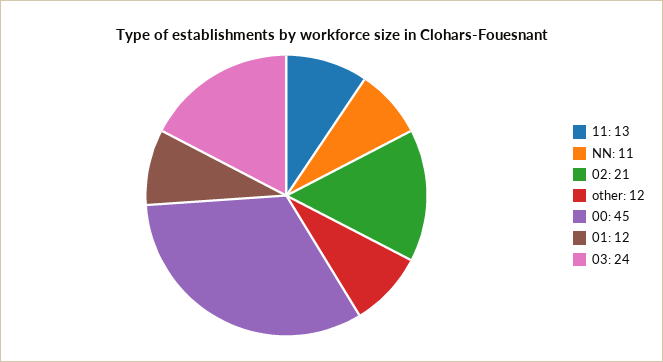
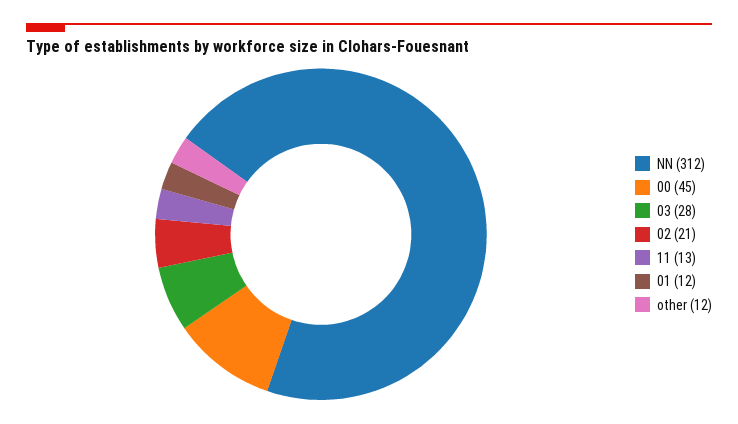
  {
    "11": 13,
-   "NN": 11,
+   "NN": 312,
    "02": 21,
    "other": 12,
    "00": 45,
    "01": 12,
-   "03": 24
+   "03": 28
  }

